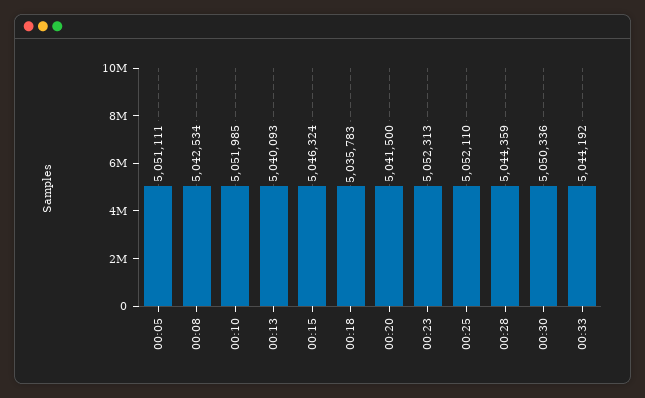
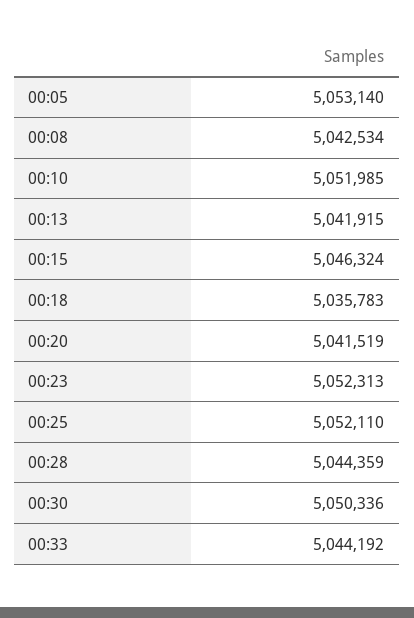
  {
-   "00:05": 5051111,
+   "00:05": 5053140,
    "00:08": 5042534,
    "00:10": 5051985,
-   "00:13": 5040093,
+   "00:13": 5041915,
    "00:15": 5046324,
    "00:18": 5035783,
-   "00:20": 5041500,
+   "00:20": 5041519,
    "00:23": 5052313,
    "00:25": 5052110,
    "00:28": 5044359,
    "00:30": 5050336,
    "00:33": 5044192
  }

